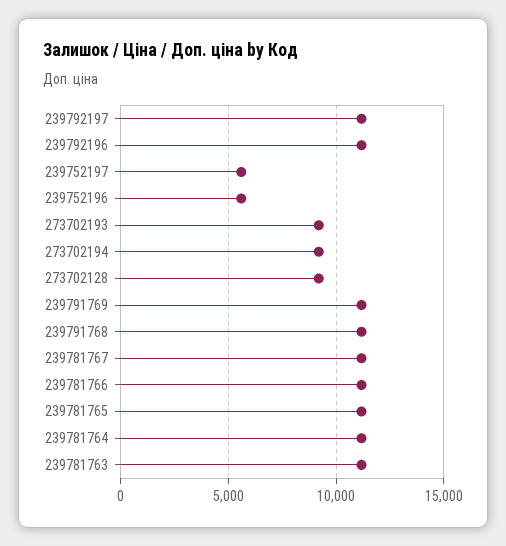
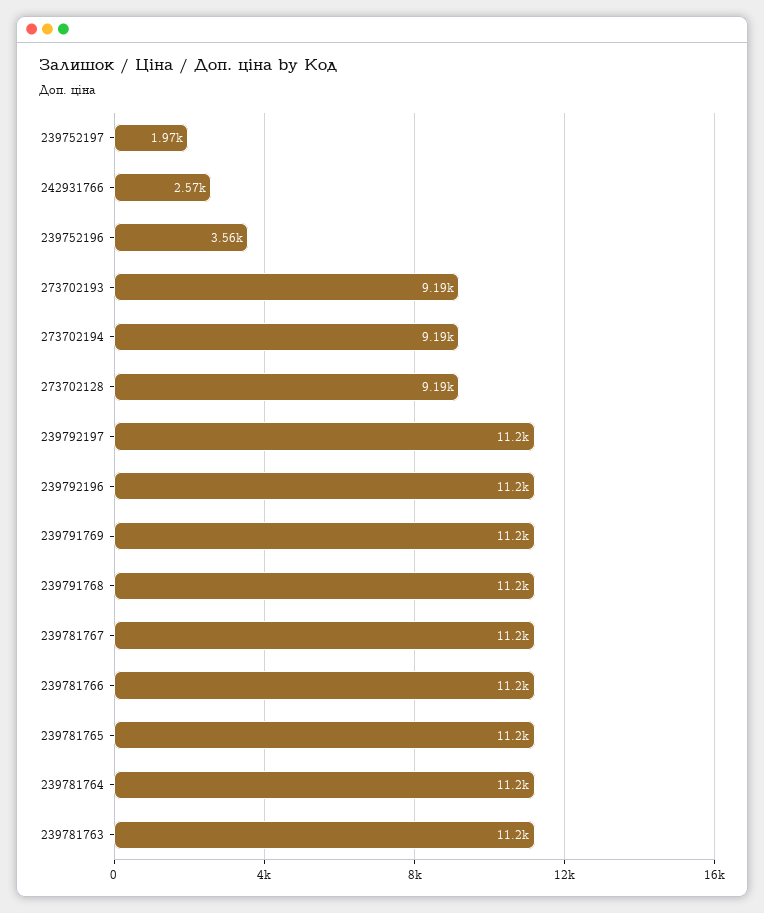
  {
    "239792197": 11200,
    "239792196": 11200,
-   "239752197": 5500,
+   "239752197": 1970,
-   "239752196": 5500,
+   "239752196": 3560,
    "273702193": 9190,
    "273702194": 9190,
    "273702128": 9190,
    "239791769": 11200,
    "239791768": 11200,
    "239781767": 11200,
    "239781766": 11200,
    "239781765": 11200,
    "239781764": 11200,
-   "239781763": 11200
+   "239781763": 11200,
+   "242931766": 2570
  }

